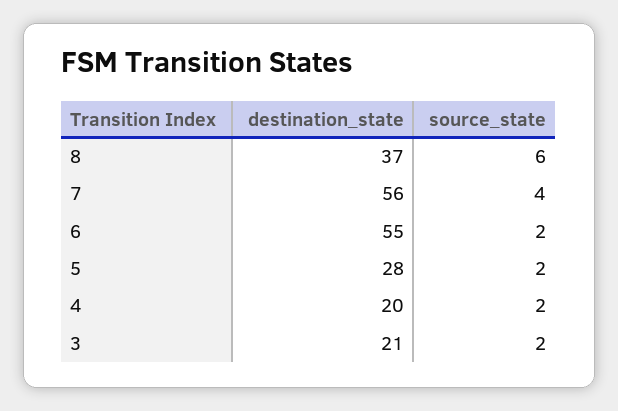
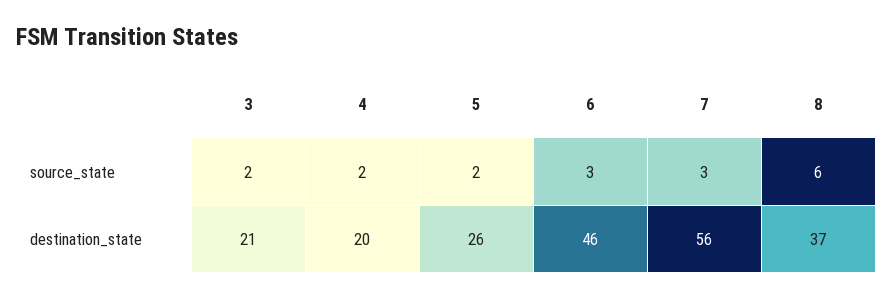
  {
    "destination_state": {
      "8": 37,
      "7": 56,
-     "6": 55,
+     "6": 46,
-     "5": 28,
+     "5": 26,
      "4": 20,
      "3": 21
    },
    "source_state": {
      "8": 6,
-     "7": 4,
+     "7": 3,
-     "6": 2,
+     "6": 3,
      "5": 2,
      "4": 2,
      "3": 2
    }
  }

